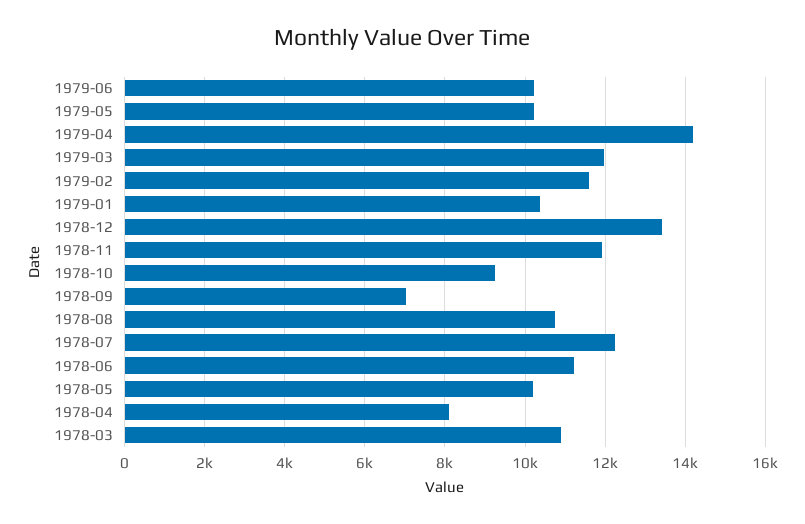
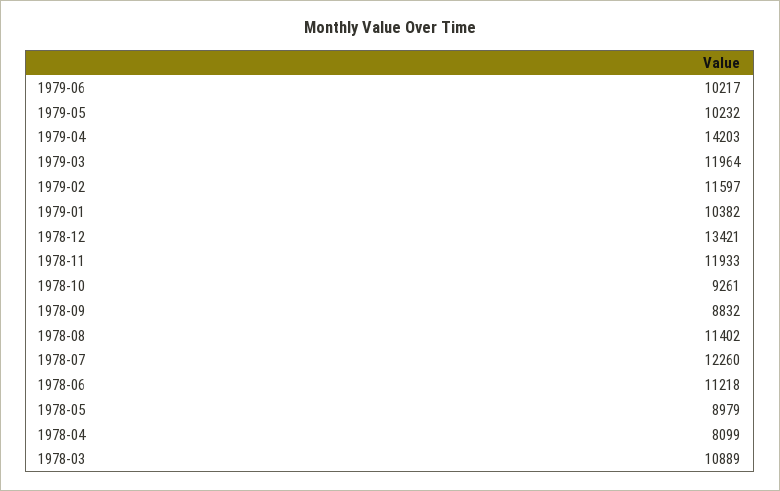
  {
    "1979-06": 10217,
    "1979-05": 10232,
    "1979-04": 14203,
    "1979-03": 11964,
    "1979-02": 11597,
    "1979-01": 10382,
    "1978-12": 13421,
    "1978-11": 11933,
    "1978-10": 9261,
-   "1978-09": 7000,
+   "1978-09": 8832,
-   "1978-08": 10800,
+   "1978-08": 11402,
    "1978-07": 12260,
    "1978-06": 11218,
-   "1978-05": 10200,
+   "1978-05": 8979,
    "1978-04": 8099,
    "1978-03": 10889
  }

